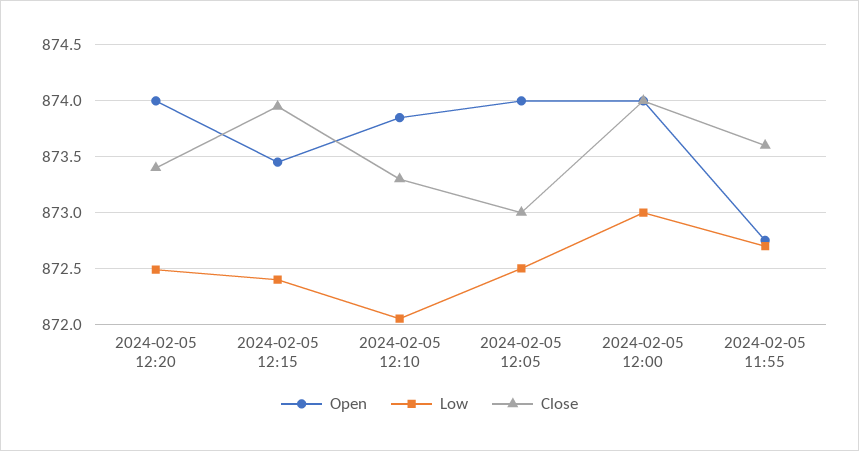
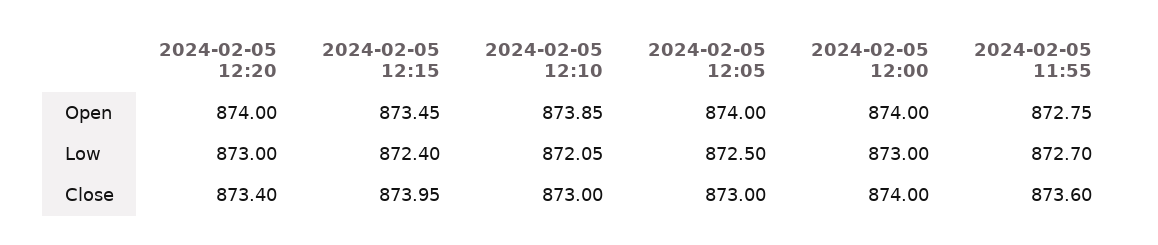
  {
    "Open": {
      "2024-02-05 12:20": 874,
      "2024-02-05 12:15": 873.45,
      "2024-02-05 12:10": 873.85,
      "2024-02-05 12:05": 874,
      "2024-02-05 12:00": 874,
      "2024-02-05 11:55": 872.75
    },
    "Low": {
-     "2024-02-05 12:20": 872.5,
+     "2024-02-05 12:20": 873,
      "2024-02-05 12:15": 872.4,
      "2024-02-05 12:10": 872.05,
      "2024-02-05 12:05": 872.5,
      "2024-02-05 12:00": 873,
      "2024-02-05 11:55": 872.7
    },
    "Close": {
      "2024-02-05 12:20": 873.4,
      "2024-02-05 12:15": 873.95,
-     "2024-02-05 12:10": 873.3,
+     "2024-02-05 12:10": 873,
      "2024-02-05 12:05": 873,
      "2024-02-05 12:00": 874,
      "2024-02-05 11:55": 873.6
    }
  }

